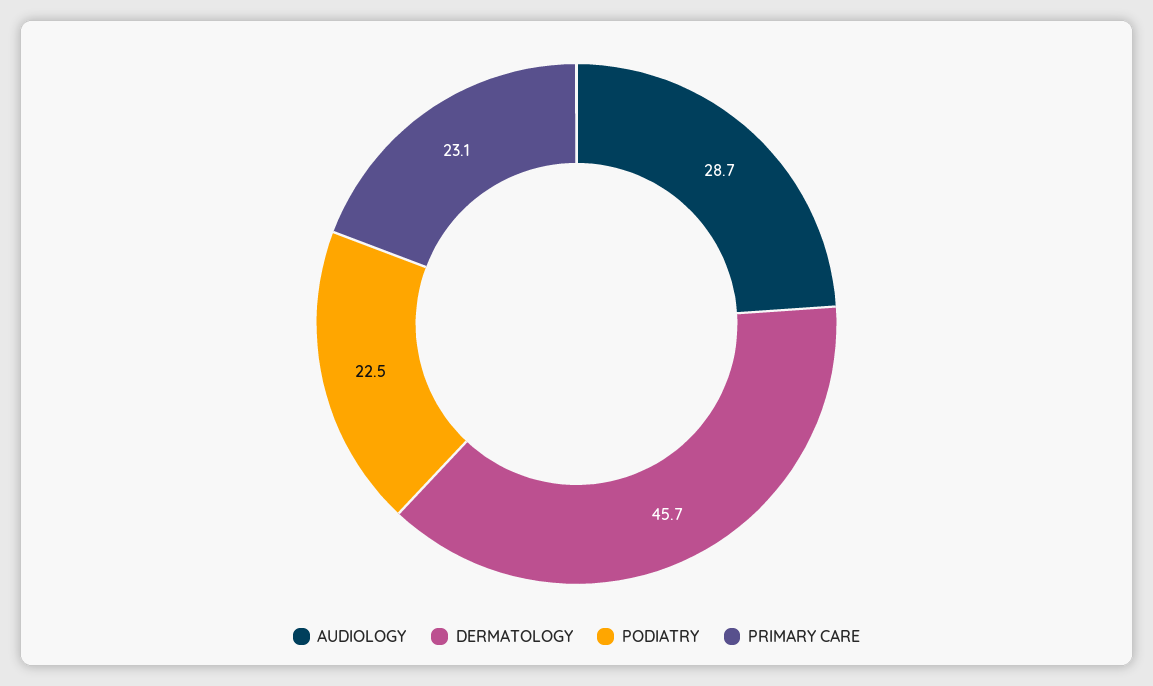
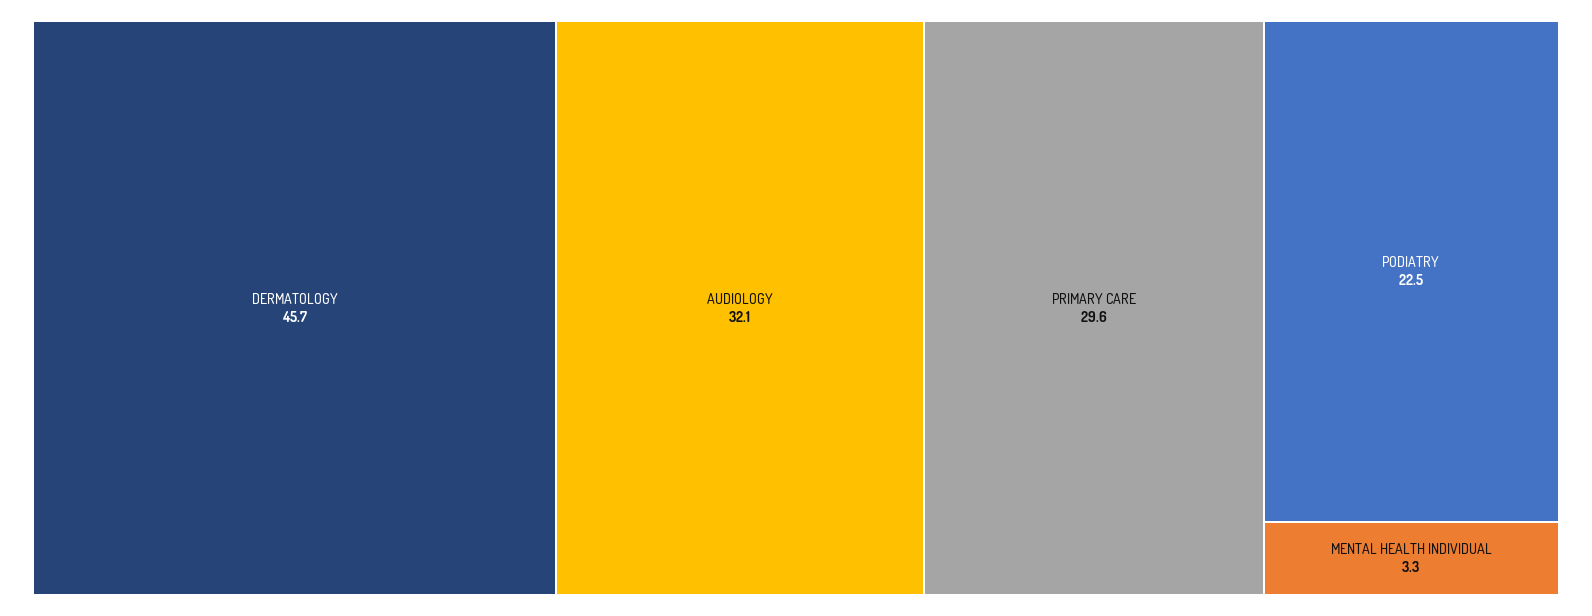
  {
-   "AUDIOLOGY": 28.7,
+   "AUDIOLOGY": 32.1,
    "DERMATOLOGY": 45.7,
    "PODIATRY": 22.5,
-   "PRIMARY CARE": 23.1
+   "PRIMARY CARE": 29.6,
+   "MENTAL HEALTH INDIVIDUAL": 3.3
  }

